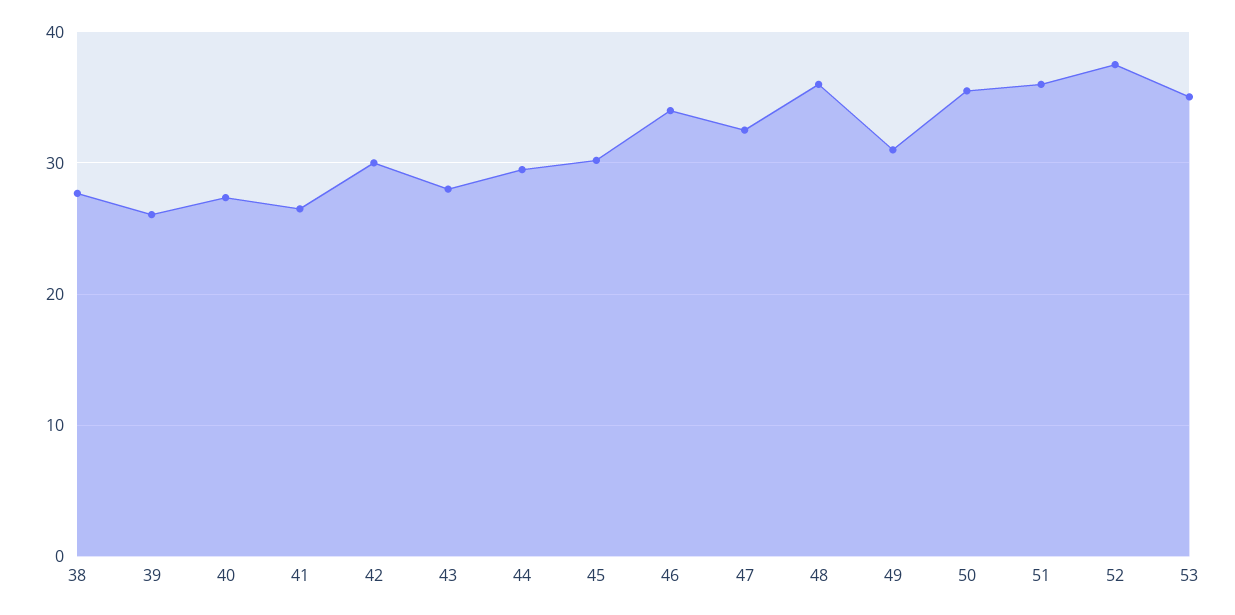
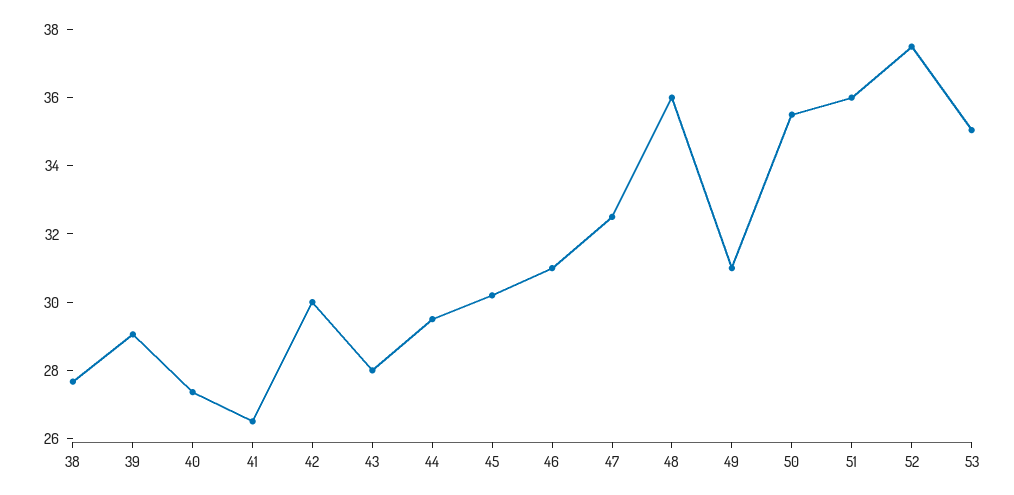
  {
    "38": 27.5,
-   "39": 26,
+   "39": 29,
    "40": 27.5,
    "41": 26.5,
    "42": 30,
    "43": 28,
    "44": 29.5,
    "45": 30,
-   "46": 34,
+   "46": 31,
    "47": 32.5,
    "48": 36,
    "49": 31,
    "50": 35.5,
    "51": 36,
    "52": 37.5,
    "53": 35
  }

